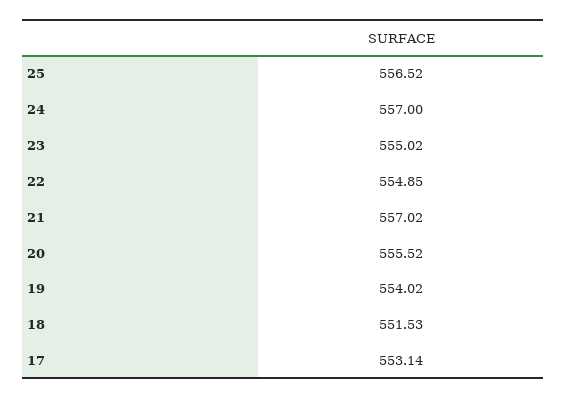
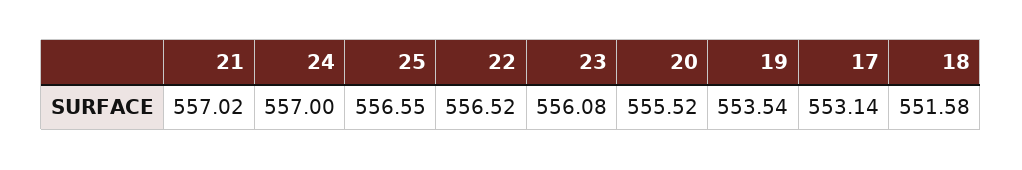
  {
-   "25": 556.52,
+   "25": 556.55,
    "24": 557,
-   "23": 555.02,
+   "23": 556.08,
-   "22": 554.85,
+   "22": 556.52,
    "21": 557.02,
    "20": 555.52,
-   "19": 554.02,
+   "19": 553.54,
-   "18": 551.53,
+   "18": 551.58,
    "17": 553.14
  }

